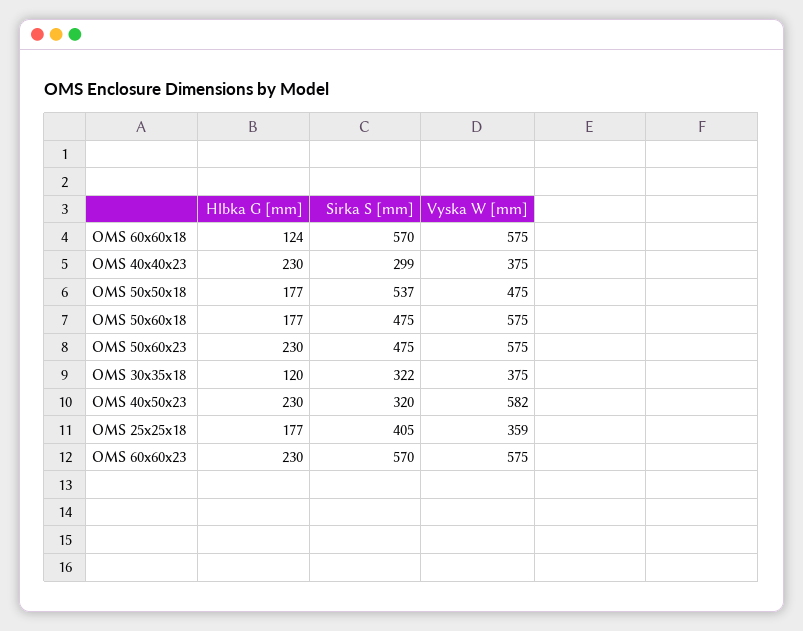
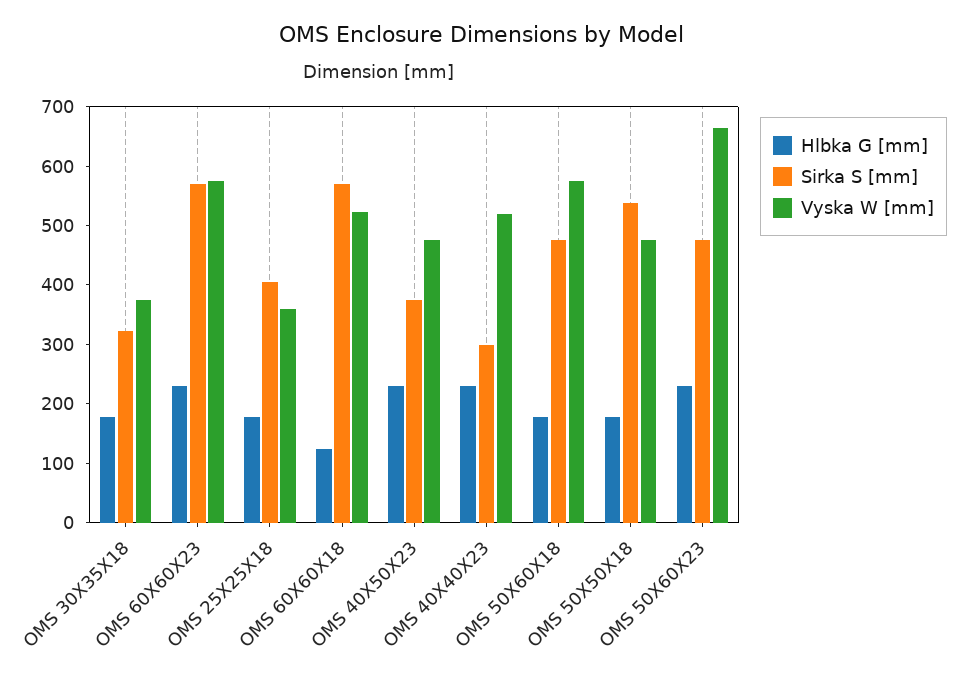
  {
    "Hlbka G [mm]": {
      "OMS 60x60x18": 124,
      "OMS 40x40x23": 230,
      "OMS 50x50x18": 177,
      "OMS 50x60x18": 177,
      "OMS 50x60x23": 230,
-     "OMS 30x35x18": 120,
+     "OMS 30x35x18": 180,
      "OMS 40x50x23": 230,
      "OMS 25x25x18": 177,
      "OMS 60x60x23": 230
    },
    "Sirka S [mm]": {
      "OMS 60x60x18": 570,
      "OMS 40x40x23": 299,
      "OMS 50x50x18": 537,
      "OMS 50x60x18": 475,
      "OMS 50x60x23": 475,
      "OMS 30x35x18": 322,
-     "OMS 40x50x23": 320,
+     "OMS 40x50x23": 380,
      "OMS 25x25x18": 405,
      "OMS 60x60x23": 570
    },
    "Vyska W [mm]": {
-     "OMS 60x60x18": 575,
+     "OMS 60x60x18": 520,
-     "OMS 40x40x23": 375,
+     "OMS 40x40x23": 520,
      "OMS 50x50x18": 475,
      "OMS 50x60x18": 575,
-     "OMS 50x60x23": 575,
+     "OMS 50x60x23": 660,
      "OMS 30x35x18": 375,
-     "OMS 40x50x23": 582,
+     "OMS 40x50x23": 480,
      "OMS 25x25x18": 359,
      "OMS 60x60x23": 575
    }
  }

